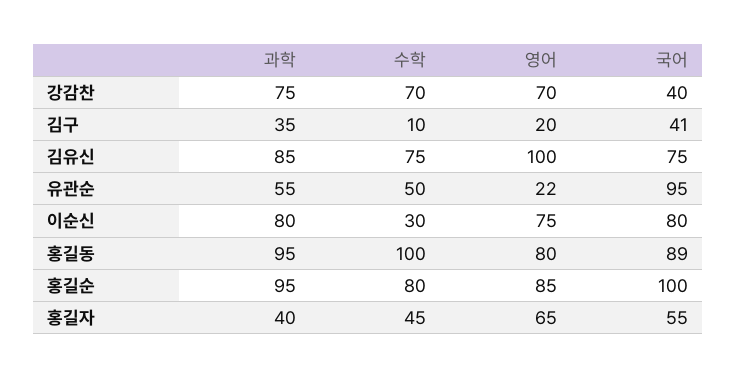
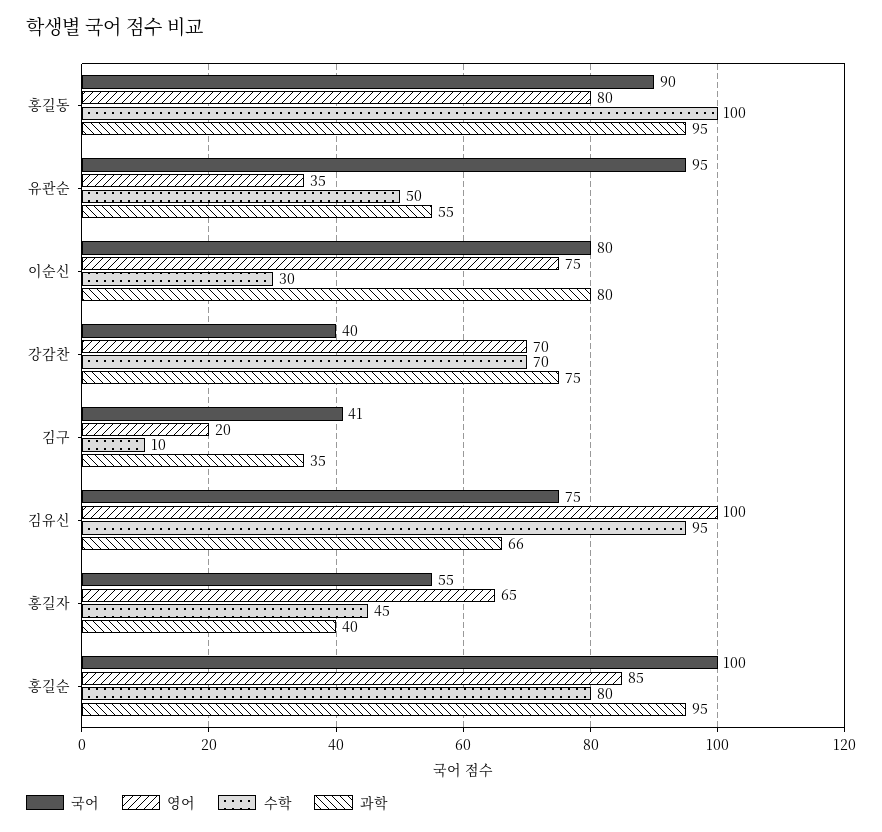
  {
    "과학": {
      "강감찬": 75,
      "김구": 35,
-     "김유신": 85,
+     "김유신": 66,
      "유관순": 55,
      "이순신": 80,
      "홍길동": 95,
      "홍길순": 95,
      "홍길자": 40
    },
    "수학": {
      "강감찬": 70,
      "김구": 10,
-     "김유신": 75,
+     "김유신": 95,
      "유관순": 50,
      "이순신": 30,
      "홍길동": 100,
      "홍길순": 80,
      "홍길자": 45
    },
    "영어": {
      "강감찬": 70,
      "김구": 20,
      "김유신": 100,
-     "유관순": 22,
+     "유관순": 35,
      "이순신": 75,
      "홍길동": 80,
      "홍길순": 85,
      "홍길자": 65
    },
    "국어": {
      "강감찬": 40,
      "김구": 41,
      "김유신": 75,
      "유관순": 95,
      "이순신": 80,
-     "홍길동": 89,
+     "홍길동": 90,
      "홍길순": 100,
      "홍길자": 55
    }
  }

